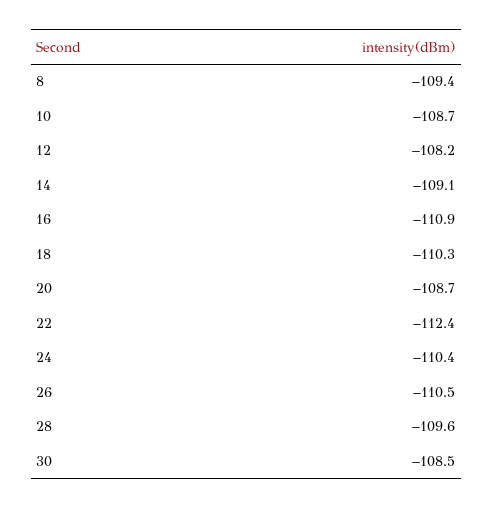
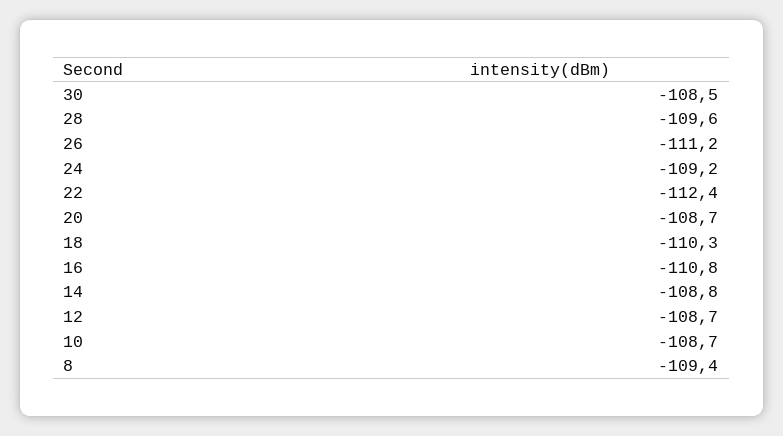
  {
    "8": -109.4,
    "10": -108.7,
-   "12": -108.2,
+   "12": -108.7,
-   "14": -109.1,
+   "14": -108.8,
-   "16": -110.9,
+   "16": -110.8,
    "18": -110.3,
    "20": -108.7,
    "22": -112.4,
-   "24": -110.4,
+   "24": -109.2,
-   "26": -110.5,
+   "26": -111.2,
    "28": -109.6,
    "30": -108.5
  }

